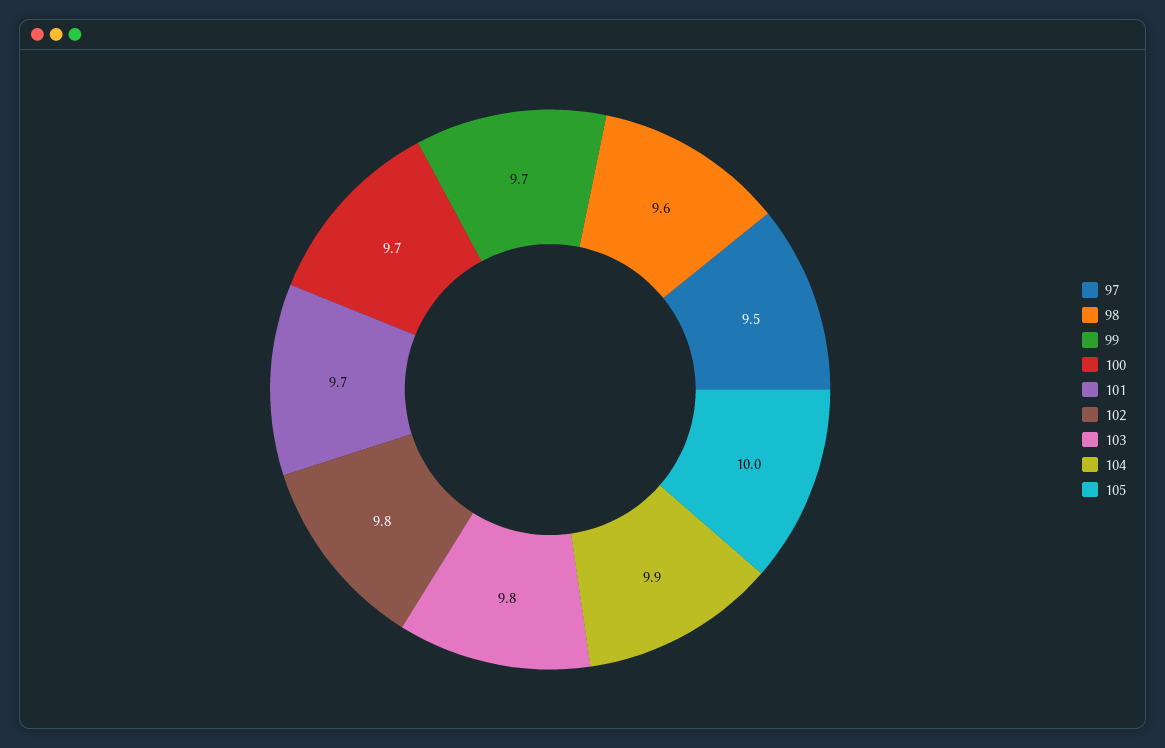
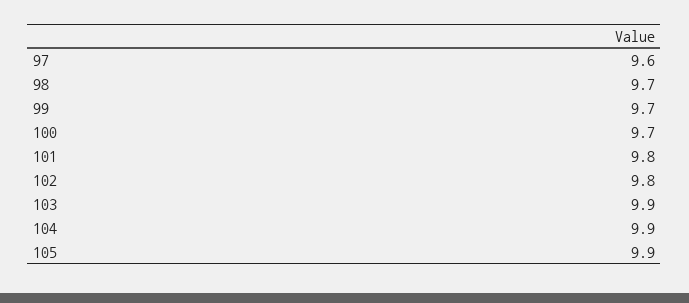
  {
-   "97": 9.5,
+   "97": 9.6,
-   "98": 9.6,
+   "98": 9.7,
    "99": 9.7,
    "100": 9.7,
-   "101": 9.7,
+   "101": 9.8,
    "102": 9.8,
-   "103": 9.8,
+   "103": 9.9,
    "104": 9.9,
-   "105": 10
+   "105": 9.9
  }

